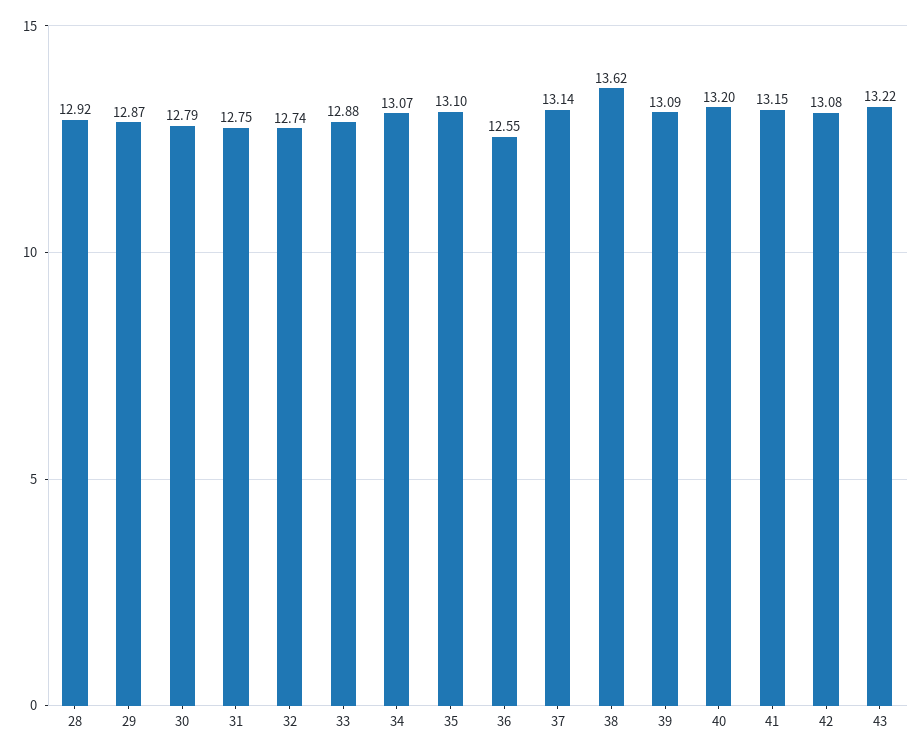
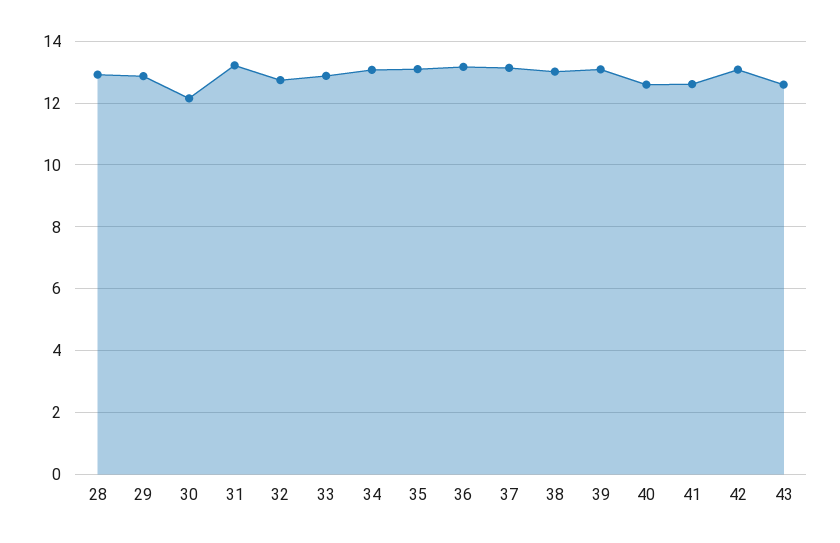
  {
    "28": 12.92,
    "29": 12.87,
-   "30": 12.79,
+   "30": 12.2,
-   "31": 12.75,
+   "31": 13.2,
    "32": 12.74,
    "33": 12.88,
    "34": 13.07,
    "35": 13.1,
-   "36": 12.55,
+   "36": 13.2,
    "37": 13.14,
-   "38": 13.62,
+   "38": 13,
    "39": 13.09,
-   "40": 13.2,
+   "40": 12.6,
-   "41": 13.15,
+   "41": 12.6,
    "42": 13.08,
-   "43": 13.22
+   "43": 12.6
  }

